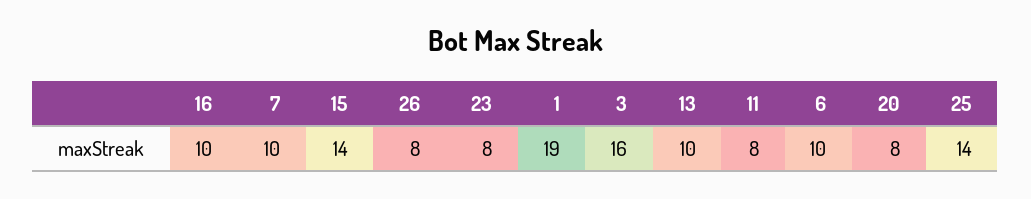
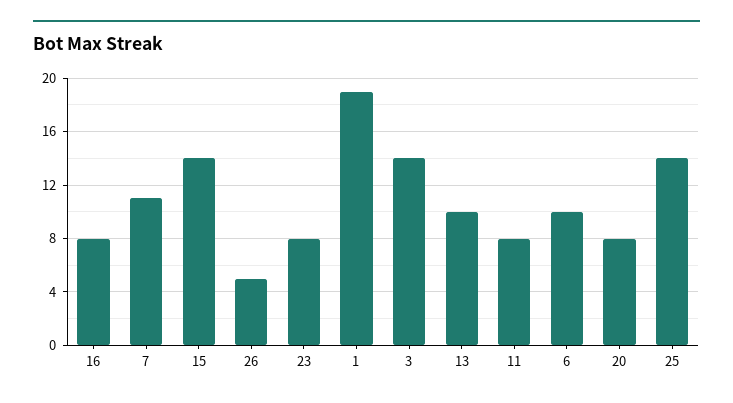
  {
-   "16": 10,
+   "16": 8,
-   "7": 10,
+   "7": 11,
    "15": 14,
-   "26": 8,
+   "26": 5,
    "23": 8,
    "1": 19,
-   "3": 16,
+   "3": 14,
    "13": 10,
    "11": 8,
    "6": 10,
    "20": 8,
    "25": 14
  }

